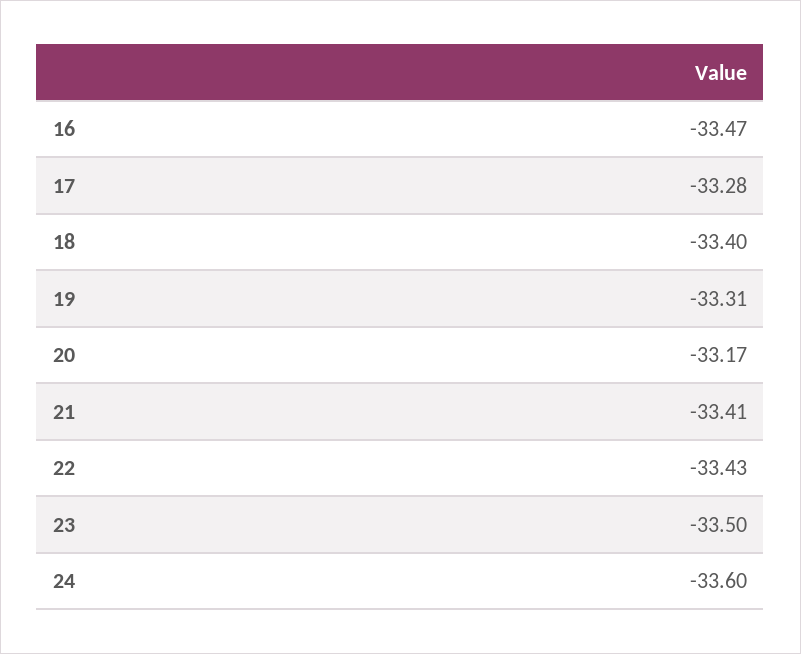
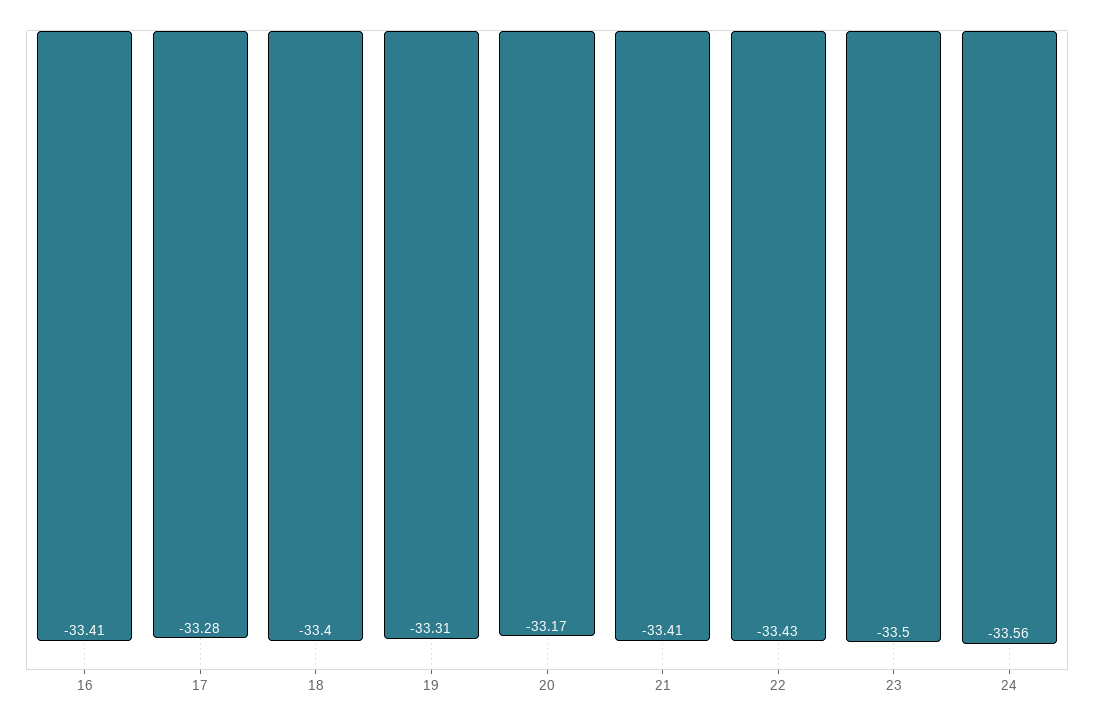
  {
-   "16": -33.47,
+   "16": -33.41,
    "17": -33.28,
    "18": -33.4,
    "19": -33.31,
    "20": -33.17,
    "21": -33.41,
    "22": -33.43,
    "23": -33.5,
-   "24": -33.6
+   "24": -33.56
  }

